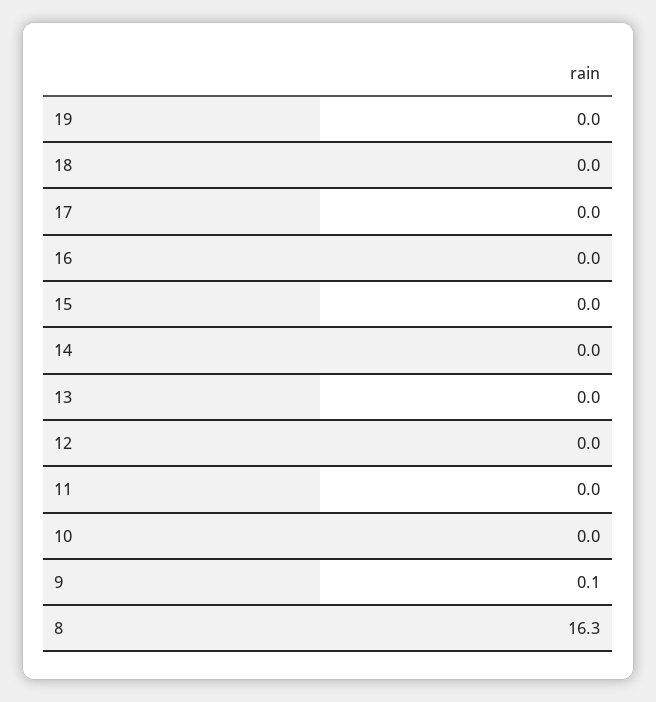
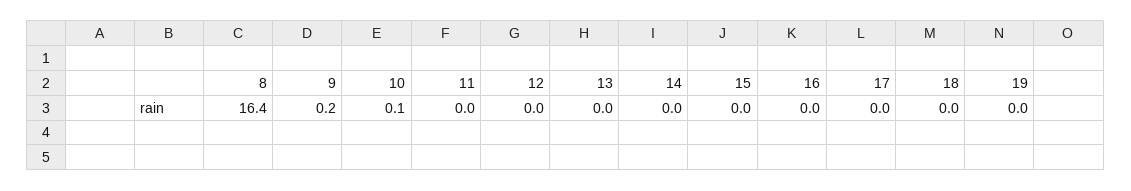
  {
    "19": 0,
    "18": 0,
    "17": 0,
    "16": 0,
    "15": 0,
    "14": 0,
    "13": 0,
    "12": 0,
    "11": 0,
-   "10": 0,
+   "10": 0.1,
-   "9": 0.1,
+   "9": 0.2,
-   "8": 16.3
+   "8": 16.4
  }

